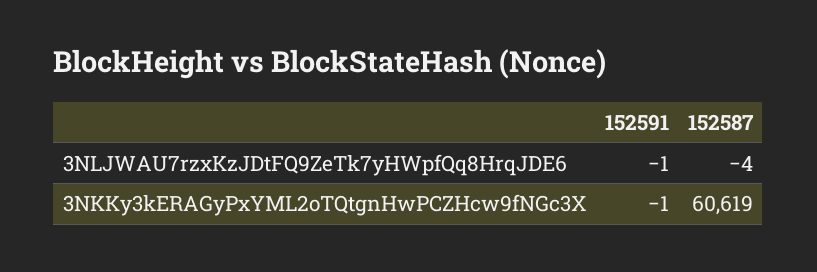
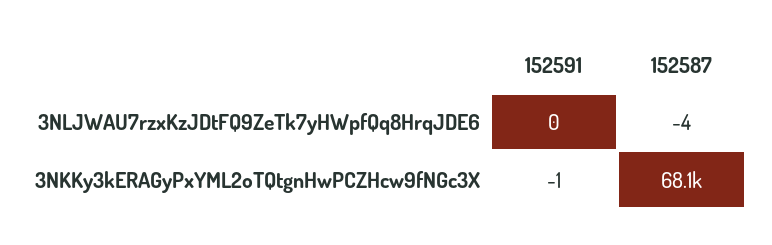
  {
    "152591": {
-     "3NLJWAU7rzxKzJDtFQ9ZeTk7yHWpfQq8HrqJDE6": -1,
+     "3NLJWAU7rzxKzJDtFQ9ZeTk7yHWpfQq8HrqJDE6": 0,
      "3NKKy3kERAGyPxYML2oTQtgnHwPCZHcw9fNGc3X": -1
    },
    "152587": {
      "3NLJWAU7rzxKzJDtFQ9ZeTk7yHWpfQq8HrqJDE6": -4,
-     "3NKKy3kERAGyPxYML2oTQtgnHwPCZHcw9fNGc3X": 60619
+     "3NKKy3kERAGyPxYML2oTQtgnHwPCZHcw9fNGc3X": 68100
    }
  }

